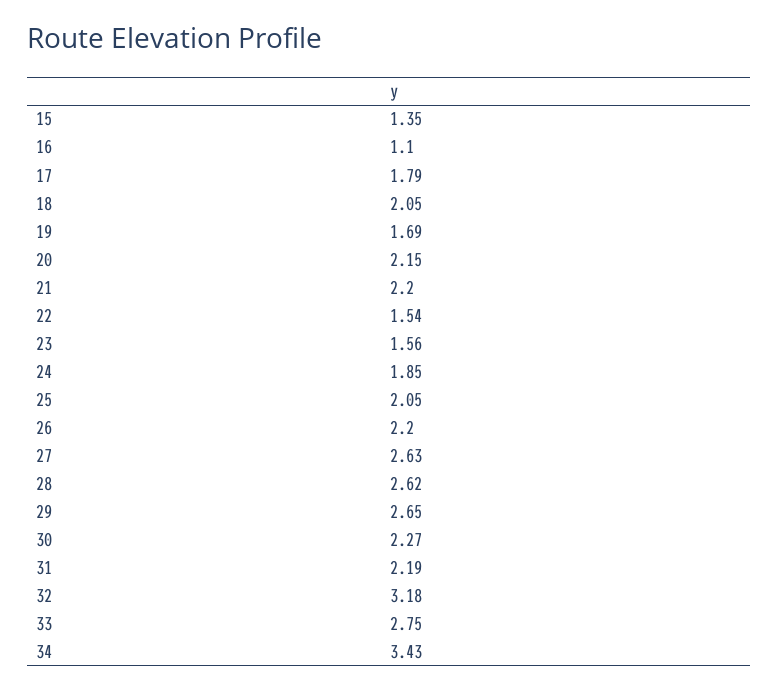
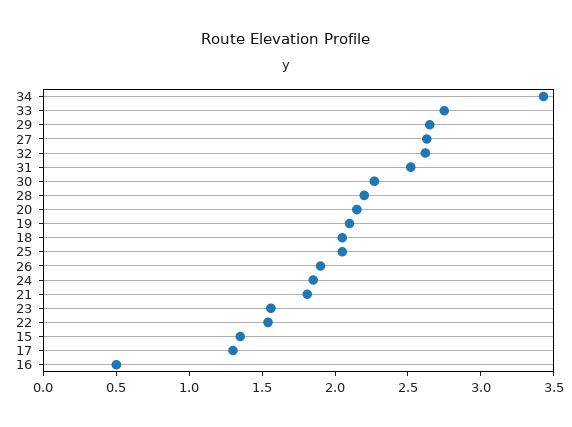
  {
    "15": 1.35,
-   "16": 1.1,
+   "16": 0.5,
-   "17": 1.79,
+   "17": 1.3,
    "18": 2.05,
-   "19": 1.69,
+   "19": 2.1,
    "20": 2.15,
-   "21": 2.2,
+   "21": 1.8,
    "22": 1.54,
    "23": 1.56,
    "24": 1.85,
    "25": 2.05,
-   "26": 2.2,
+   "26": 1.9,
    "27": 2.63,
-   "28": 2.62,
+   "28": 2.2,
    "29": 2.65,
    "30": 2.27,
-   "31": 2.19,
+   "31": 2.5,
-   "32": 3.18,
+   "32": 2.6,
    "33": 2.75,
    "34": 3.43
  }

